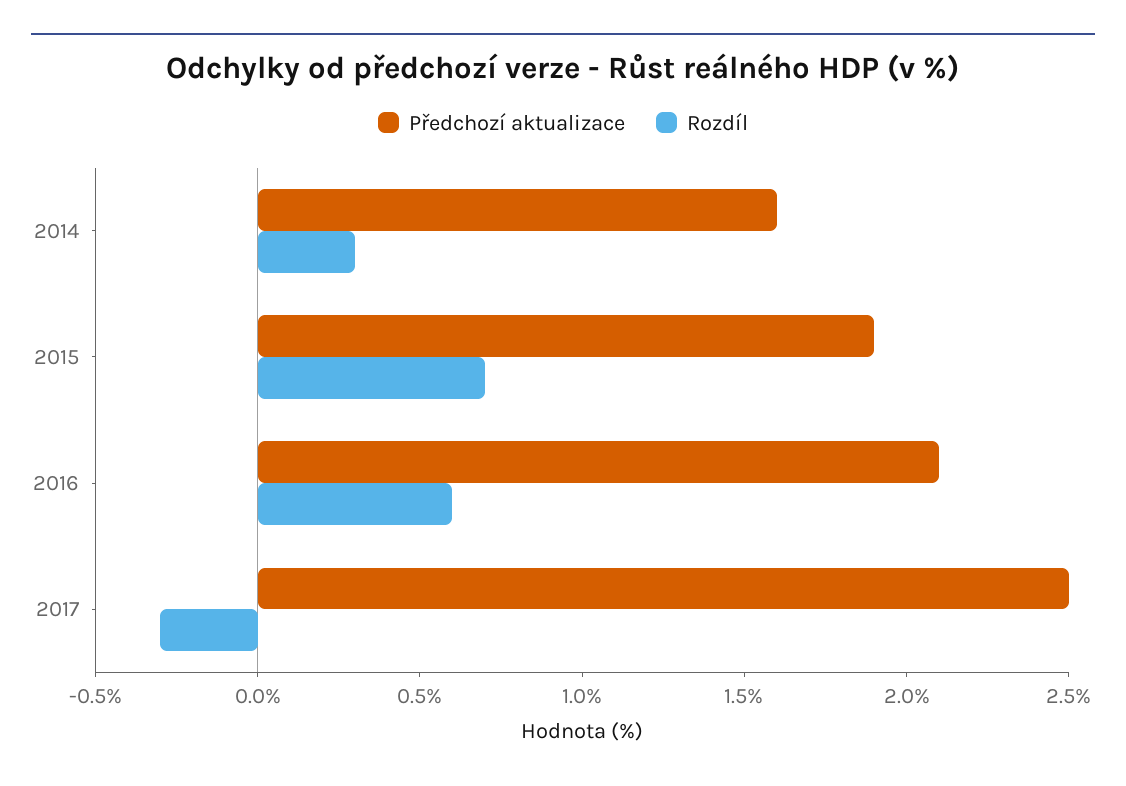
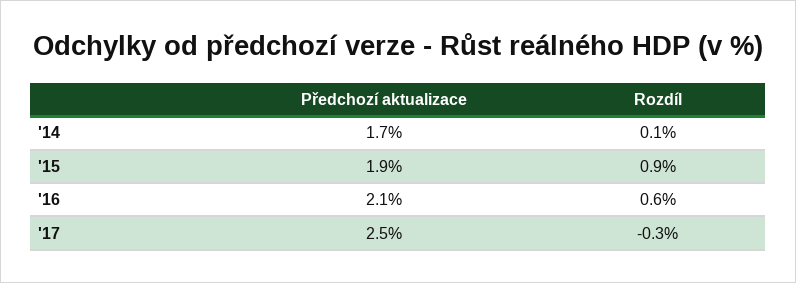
  {
    "Předchozí aktualizace": {
-     "2014": 1.6,
+     "2014": 1.7,
      "2015": 1.9,
      "2016": 2.1,
      "2017": 2.5
    },
    "Rozdíl": {
-     "2014": 0.3,
+     "2014": 0.1,
-     "2015": 0.7,
+     "2015": 0.9,
      "2016": 0.6,
      "2017": -0.3
    }
  }

